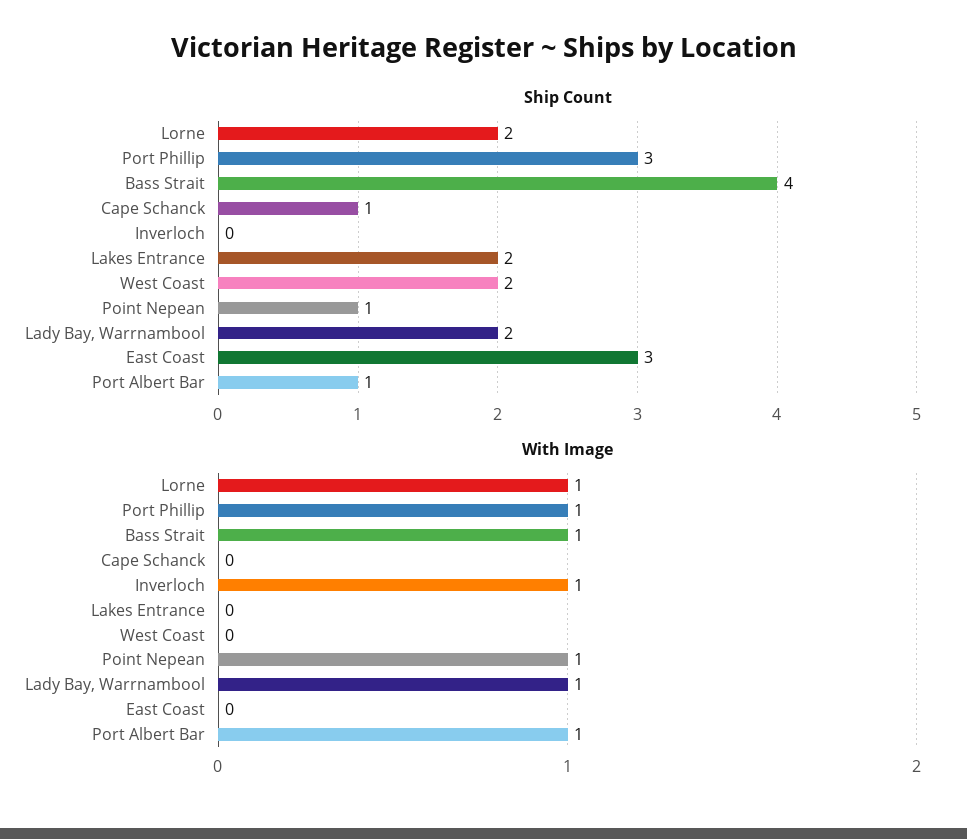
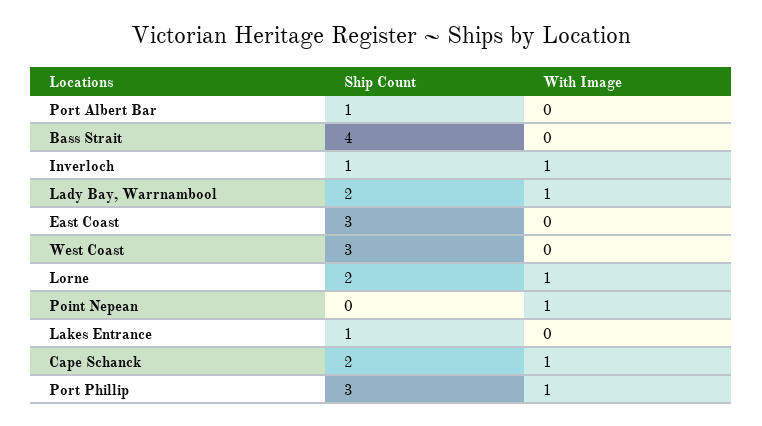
  {
    "Ship Count": {
      "Lorne": 2,
      "Port Phillip": 3,
      "Bass Strait": 4,
-     "Cape Schanck": 1,
+     "Cape Schanck": 2,
-     "Inverloch": 0,
+     "Inverloch": 1,
-     "Lakes Entrance": 2,
+     "Lakes Entrance": 1,
-     "West Coast": 2,
+     "West Coast": 3,
-     "Point Nepean": 1,
+     "Point Nepean": 0,
      "Lady Bay, Warrnambool": 2,
      "East Coast": 3,
      "Port Albert Bar": 1
    },
    "With Image": {
      "Lorne": 1,
      "Port Phillip": 1,
-     "Bass Strait": 1,
+     "Bass Strait": 0,
-     "Cape Schanck": 0,
+     "Cape Schanck": 1,
      "Inverloch": 1,
      "Lakes Entrance": 0,
      "West Coast": 0,
      "Point Nepean": 1,
      "Lady Bay, Warrnambool": 1,
      "East Coast": 0,
-     "Port Albert Bar": 1
+     "Port Albert Bar": 0
    }
  }

